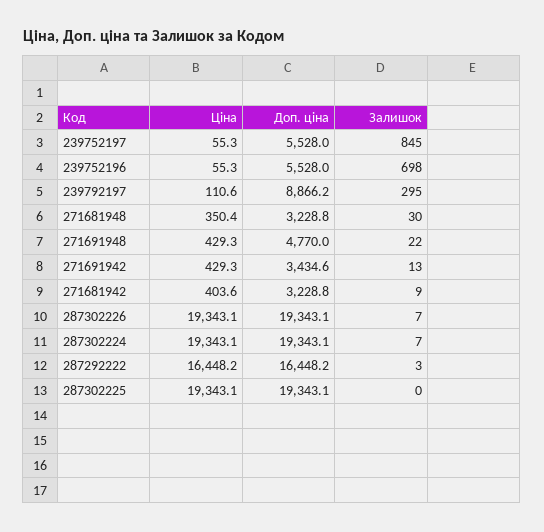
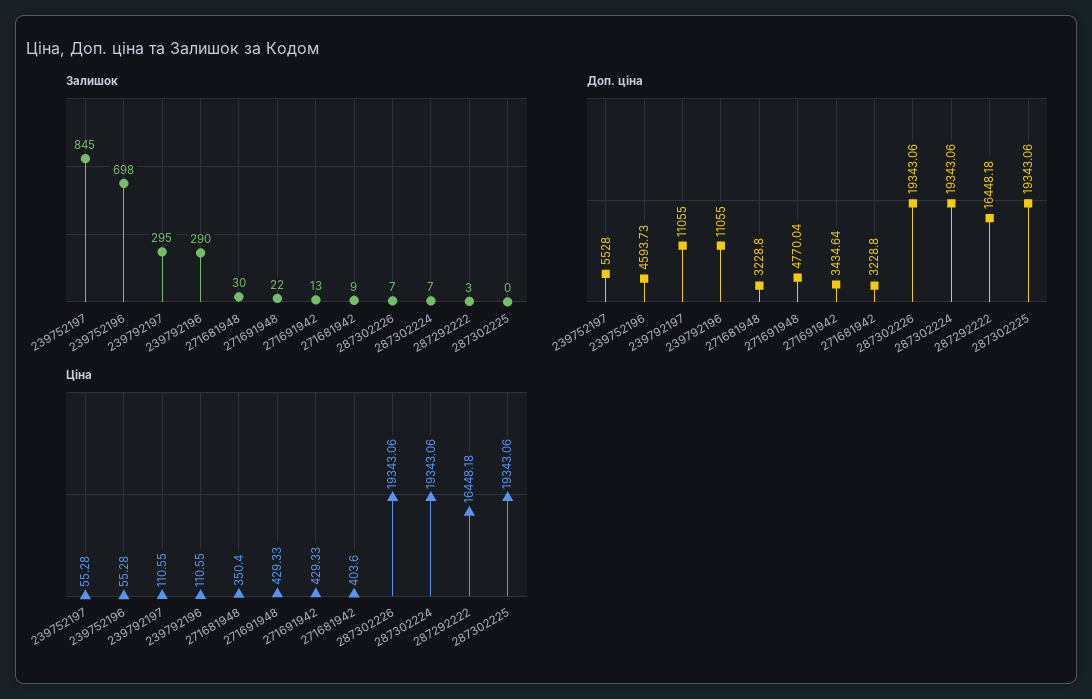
  {
    "Ціна": {
      "239752197": 55.28,
      "239752196": 55.28,
      "239792197": 110.55,
      "271681948": 350.4,
      "271691948": 429.33,
      "271691942": 429.33,
      "271681942": 403.6,
      "287302226": 19343.06,
      "287302224": 19343.06,
      "287292222": 16448.18,
-     "287302225": 19343.06
+     "287302225": 19343.06,
+     "239792196": 110.55
    },
    "Доп. ціна": {
      "239752197": 5528,
-     "239752196": 5528,
+     "239752196": 4593.73,
-     "239792197": 8866.2,
+     "239792197": 11055,
      "271681948": 3228.8,
      "271691948": 4770.04,
      "271691942": 3434.64,
      "271681942": 3228.8,
      "287302226": 19343.06,
      "287302224": 19343.06,
      "287292222": 16448.18,
-     "287302225": 19343.06
+     "287302225": 19343.06,
+     "239792196": 11055
    },
    "Залишок": {
      "239752197": 845,
      "239752196": 698,
      "239792197": 295,
      "271681948": 30,
      "271691948": 22,
      "271691942": 13,
      "271681942": 9,
      "287302226": 7,
      "287302224": 7,
      "287292222": 3,
-     "287302225": 0
+     "287302225": 0,
+     "239792196": 290
    }
  }

